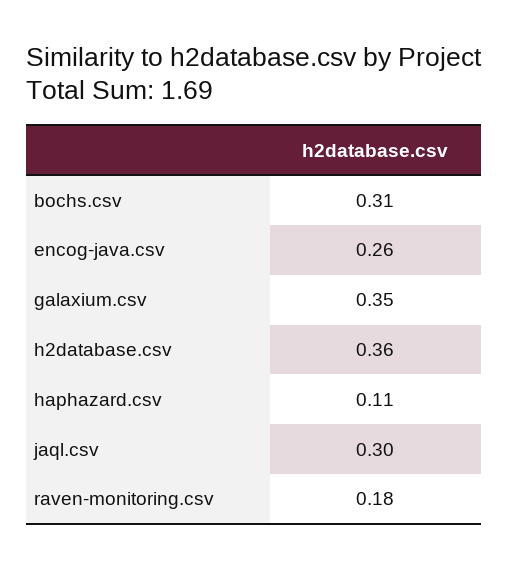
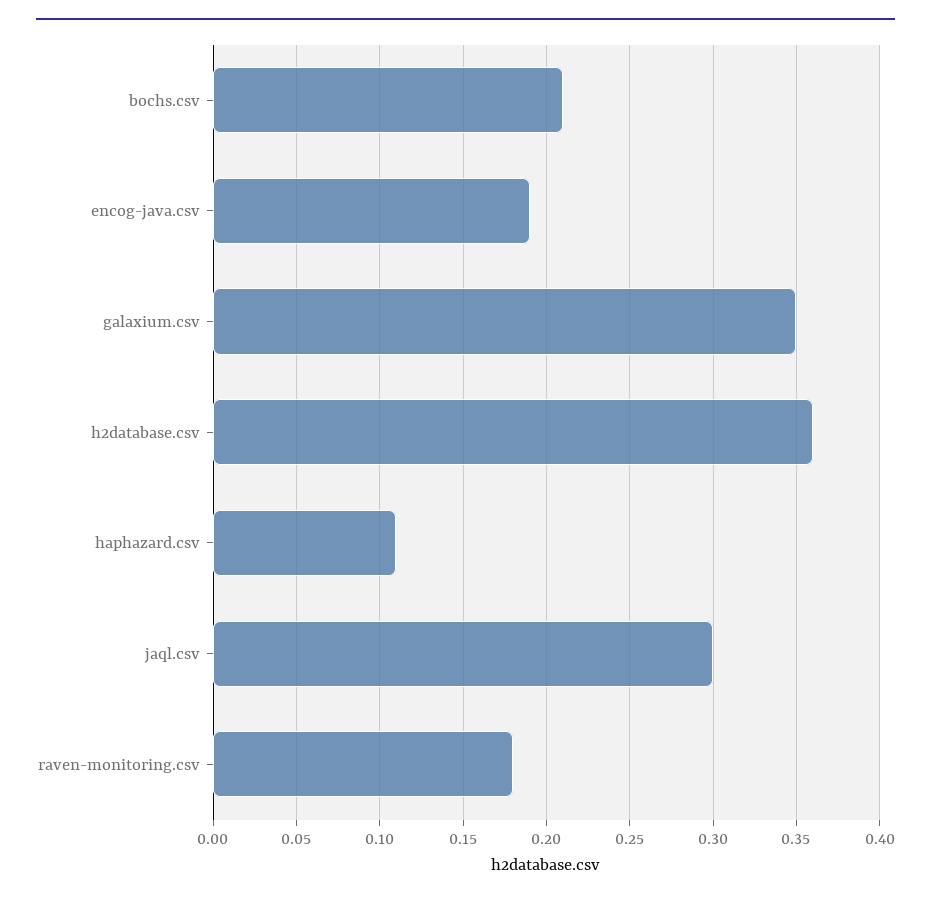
  {
-   "bochs.csv": 0.31,
+   "bochs.csv": 0.21,
-   "encog-java.csv": 0.26,
+   "encog-java.csv": 0.19,
    "galaxium.csv": 0.35,
    "h2database.csv": 0.36,
    "haphazard.csv": 0.11,
    "jaql.csv": 0.3,
    "raven-monitoring.csv": 0.18
  }

